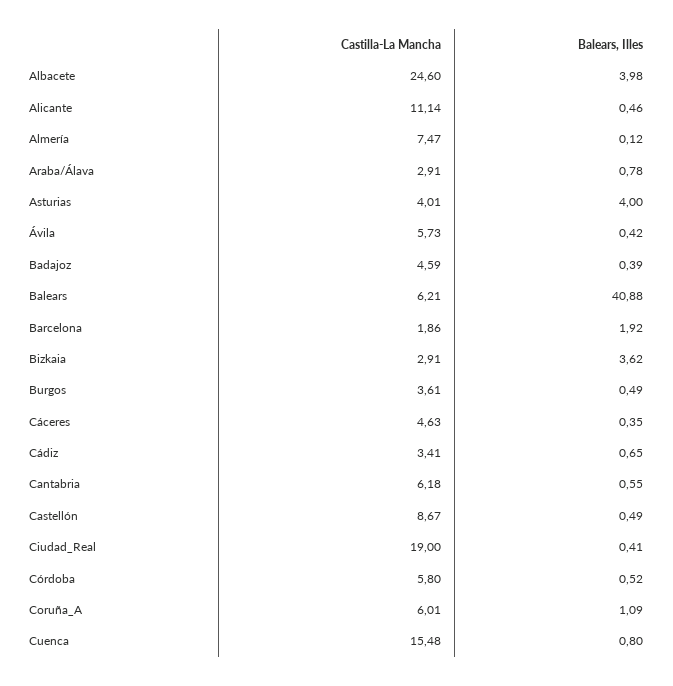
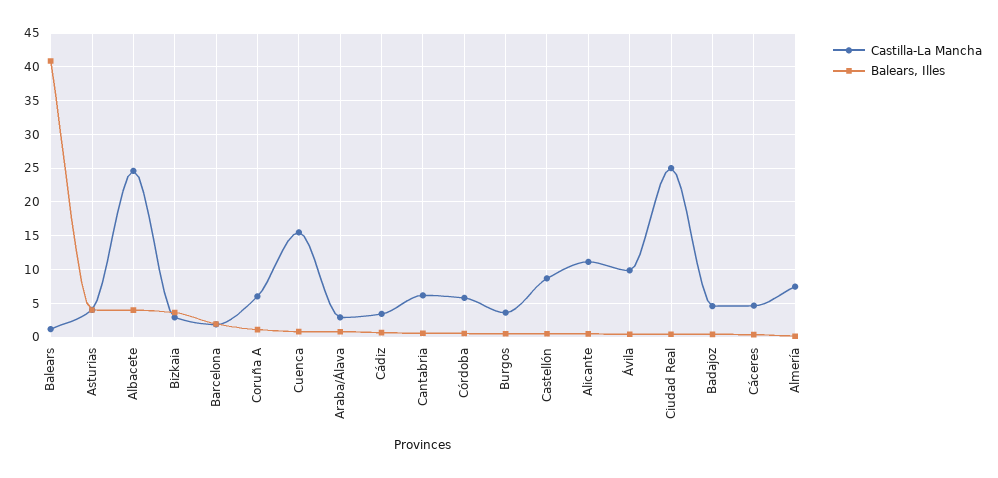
  {
    "Castilla-La Mancha": {
      "Albacete": 24.6,
      "Alicante": 11.14,
      "Almería": 7.47,
      "Araba/Álava": 2.91,
      "Asturias": 4.01,
-     "Ávila": 5.73,
+     "Ávila": 10,
      "Badajoz": 4.59,
-     "Balears": 6.21,
+     "Balears": 1,
      "Barcelona": 1.86,
      "Bizkaia": 2.91,
      "Burgos": 3.61,
      "Cáceres": 4.63,
      "Cádiz": 3.41,
      "Cantabria": 6.18,
      "Castellón": 8.67,
-     "Ciudad_Real": 19,
+     "Ciudad_Real": 25,
      "Córdoba": 5.8,
      "Coruña_A": 6.01,
      "Cuenca": 15.48
    },
    "Balears, Illes": {
      "Albacete": 3.98,
      "Alicante": 0.46,
      "Almería": 0.12,
      "Araba/Álava": 0.78,
      "Asturias": 4,
      "Ávila": 0.42,
      "Badajoz": 0.39,
      "Balears": 40.88,
      "Barcelona": 1.92,
      "Bizkaia": 3.62,
      "Burgos": 0.49,
      "Cáceres": 0.35,
      "Cádiz": 0.65,
      "Cantabria": 0.55,
      "Castellón": 0.49,
      "Ciudad_Real": 0.41,
      "Córdoba": 0.52,
      "Coruña_A": 1.09,
      "Cuenca": 0.8
    }
  }

